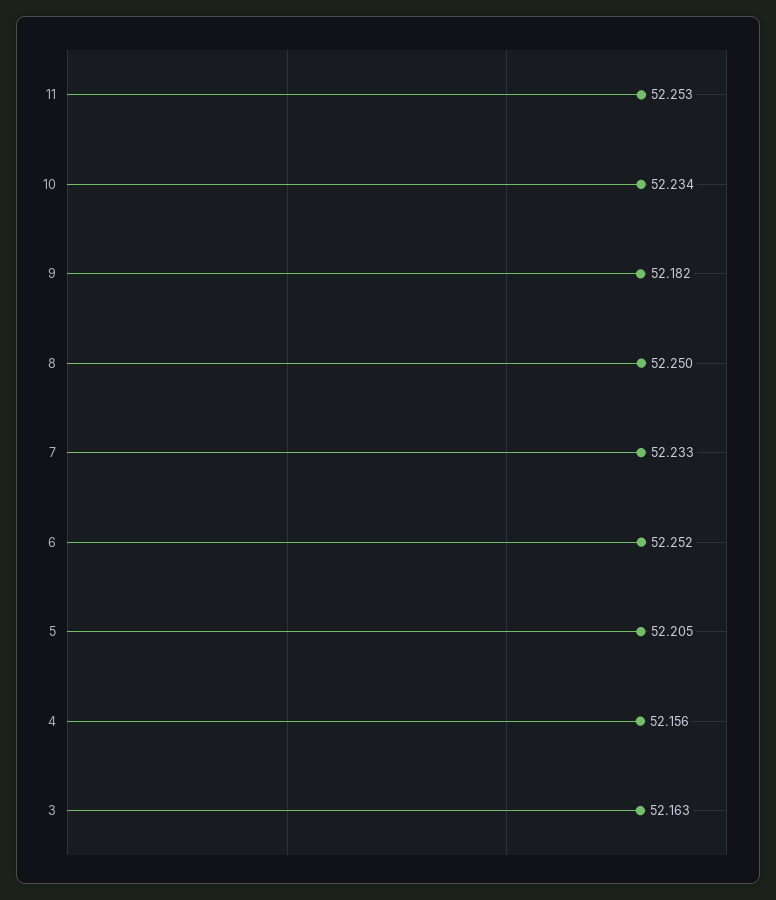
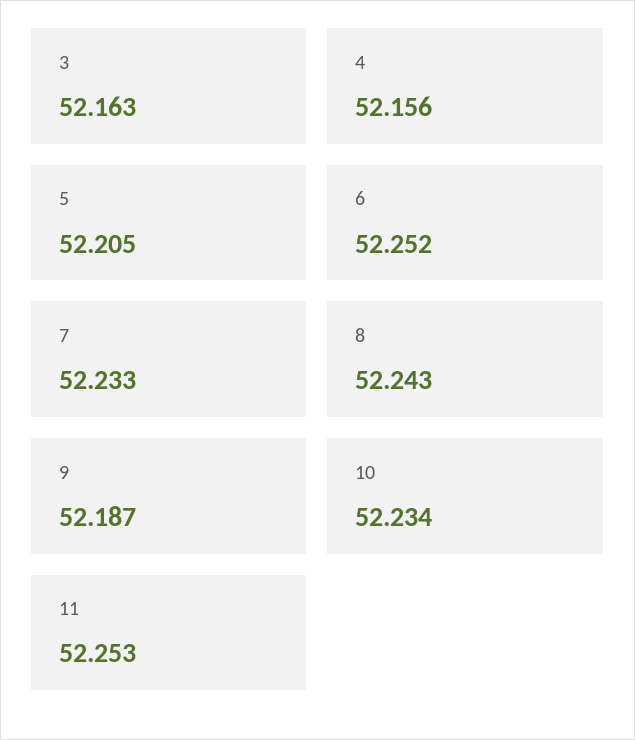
  {
    "11": 52.253,
    "10": 52.234,
-   "9": 52.182,
+   "9": 52.187,
-   "8": 52.25,
+   "8": 52.243,
    "7": 52.233,
    "6": 52.252,
    "5": 52.205,
    "4": 52.156,
    "3": 52.163
  }

